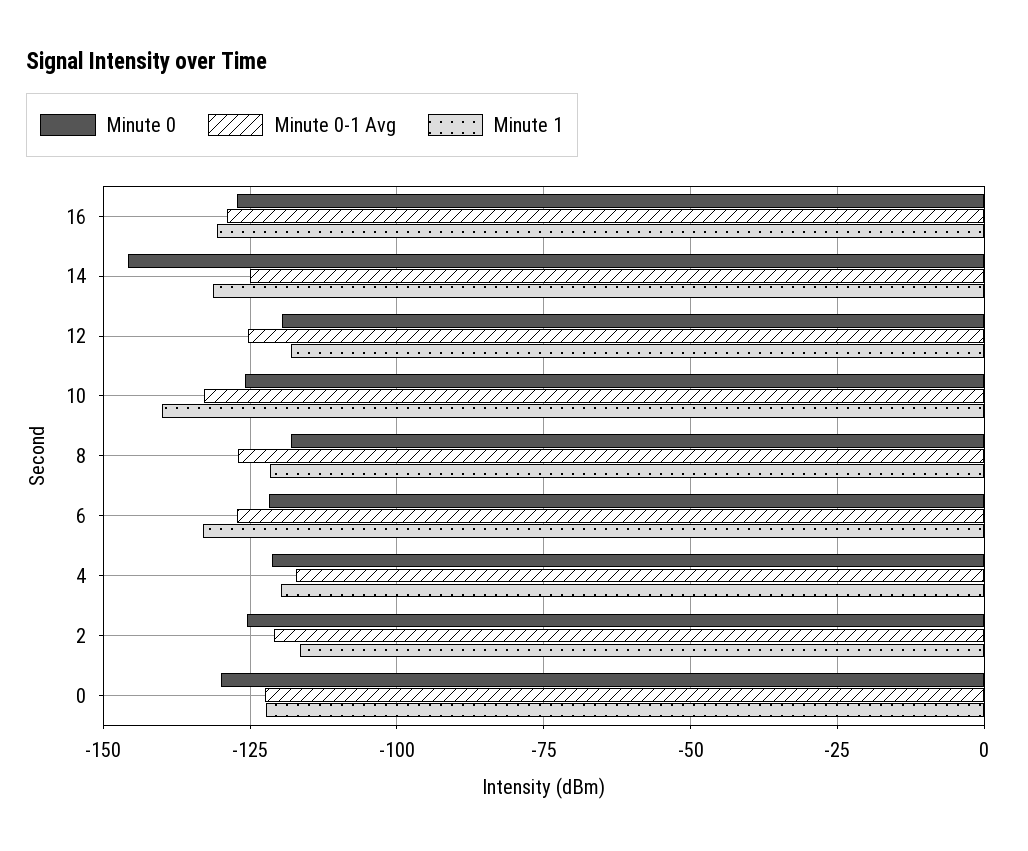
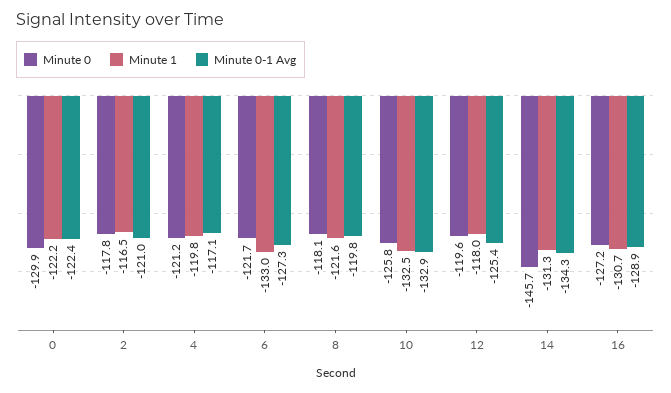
  {
    "Minute 0": {
      "16": -127.2,
      "14": -145.7,
      "12": -119.6,
      "10": -125.8,
      "8": -118.1,
      "6": -121.7,
      "4": -121.2,
-     "2": -125,
+     "2": -117.8,
      "0": -129.9
    },
    "Minute 0-1 Avg": {
      "16": -128.9,
-     "14": -125,
+     "14": -134.3,
      "12": -125.4,
      "10": -132.9,
-     "8": -127.5,
+     "8": -119.8,
      "6": -127.3,
      "4": -117.1,
      "2": -121,
      "0": -122.4
    },
    "Minute 1": {
      "16": -130.7,
      "14": -131.3,
      "12": -118,
-     "10": -140,
+     "10": -132.5,
      "8": -121.6,
      "6": -133,
      "4": -119.8,
      "2": -116.5,
      "0": -122.2
    }
  }

